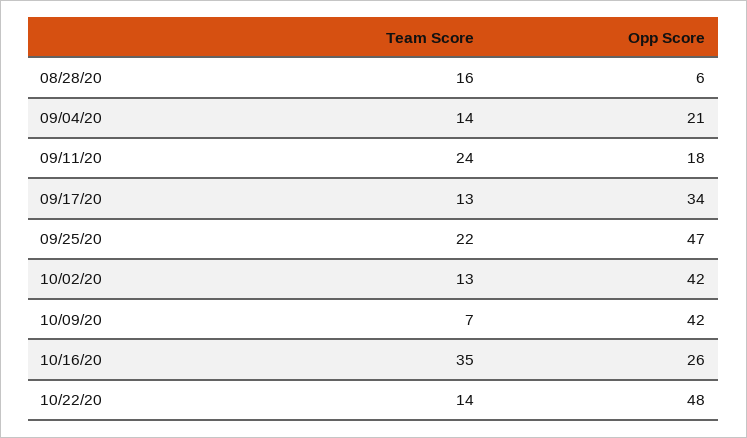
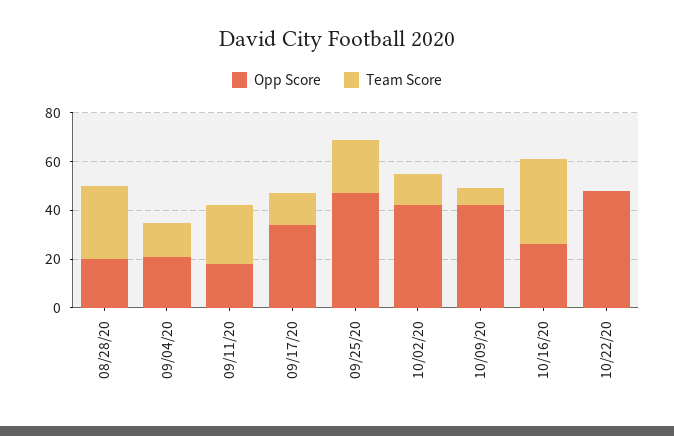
  {
    "Team Score": {
-     "08/28/20": 16,
+     "08/28/20": 30,
      "09/04/20": 14,
      "09/11/20": 24,
      "09/17/20": 13,
      "09/25/20": 22,
      "10/02/20": 13,
      "10/09/20": 7,
      "10/16/20": 35,
-     "10/22/20": 14
+     "10/22/20": 0
    },
    "Opp Score": {
-     "08/28/20": 6,
+     "08/28/20": 20,
      "09/04/20": 21,
      "09/11/20": 18,
      "09/17/20": 34,
      "09/25/20": 47,
      "10/02/20": 42,
      "10/09/20": 42,
      "10/16/20": 26,
      "10/22/20": 48
    }
  }

